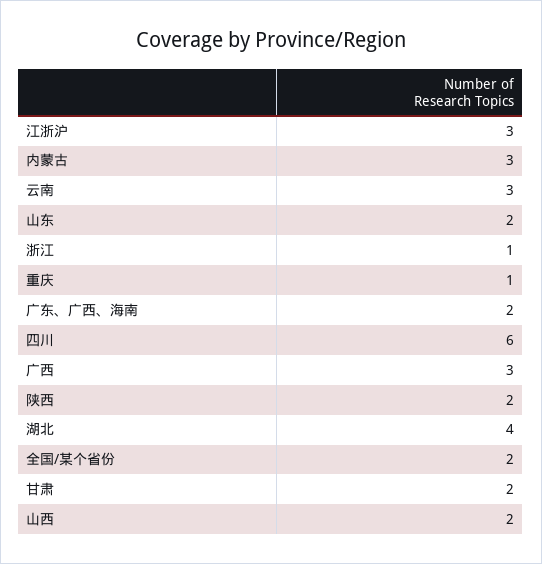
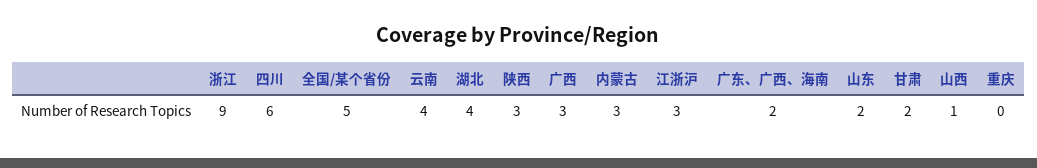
  {
    "江浙沪": 3,
    "内蒙古": 3,
-   "云南": 3,
+   "云南": 4,
    "山东": 2,
-   "浙江": 1,
+   "浙江": 9,
-   "重庆": 1,
+   "重庆": 0,
    "广东、广西、海南": 2,
    "四川": 6,
    "广西": 3,
-   "陕西": 2,
+   "陕西": 3,
    "湖北": 4,
-   "全国/某个省份": 2,
+   "全国/某个省份": 5,
    "甘肃": 2,
-   "山西": 2
+   "山西": 1
  }

